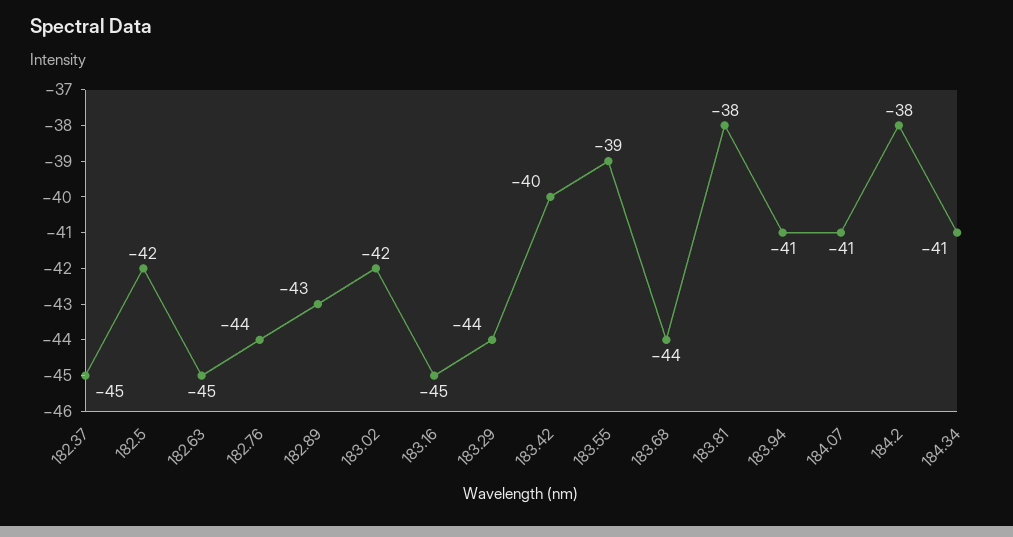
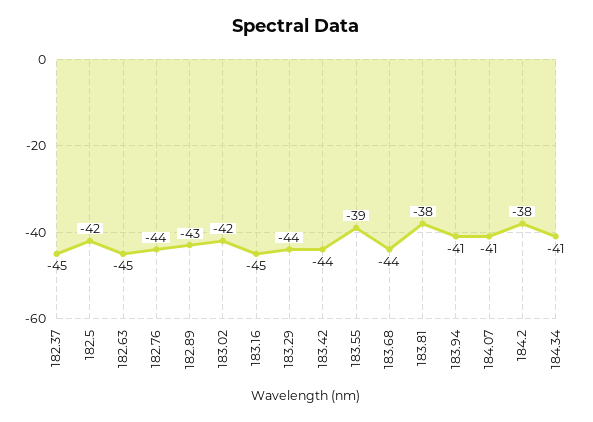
  {
    "182.37": -45,
    "182.5": -42,
    "182.63": -45,
    "182.76": -44,
    "182.89": -43,
    "183.02": -42,
    "183.16": -45,
    "183.29": -44,
-   "183.42": -40,
+   "183.42": -44,
    "183.55": -39,
    "183.68": -44,
    "183.81": -38,
    "183.94": -41,
    "184.07": -41,
    "184.2": -38,
    "184.34": -41
  }

